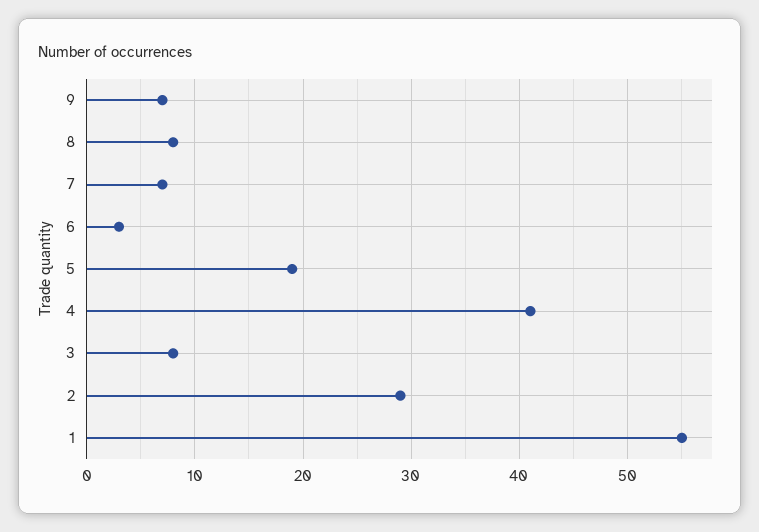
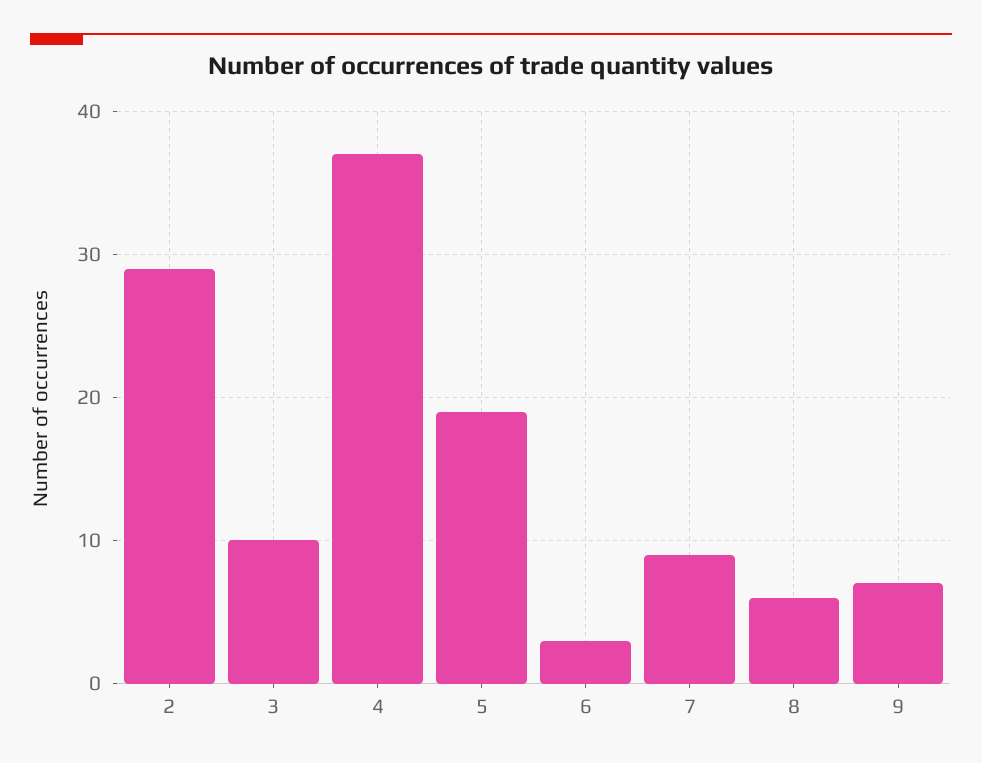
  {
    "9": 7,
-   "8": 8,
+   "8": 6,
-   "7": 7,
+   "7": 9,
    "6": 3,
    "5": 19,
-   "4": 41,
+   "4": 37,
-   "3": 8,
+   "3": 10,
-   "2": 29,
+   "2": 29
-   "1": 55
  }

